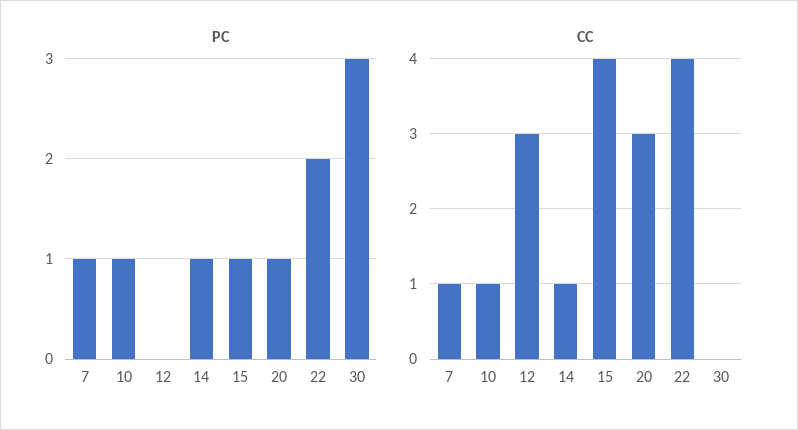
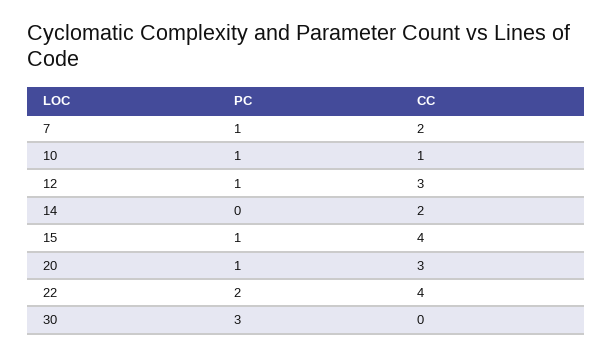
  {
    "PC": {
      "7": 1,
      "10": 1,
-     "12": 0,
+     "12": 1,
-     "14": 1,
+     "14": 0,
      "15": 1,
      "20": 1,
      "22": 2,
      "30": 3
    },
    "CC": {
-     "7": 1,
+     "7": 2,
      "10": 1,
      "12": 3,
-     "14": 1,
+     "14": 2,
      "15": 4,
      "20": 3,
      "22": 4,
      "30": 0
    }
  }

